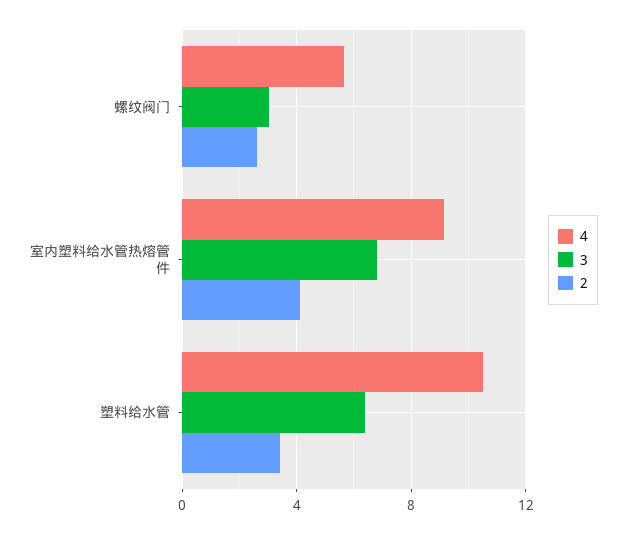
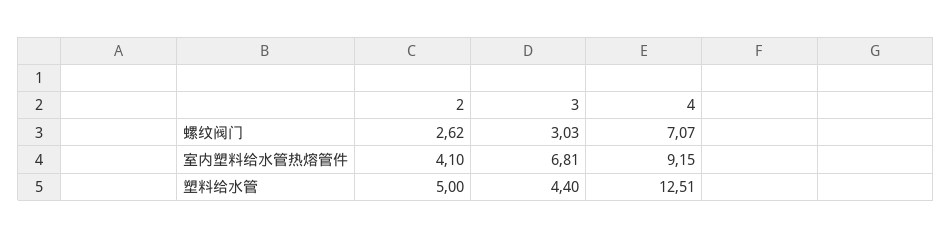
  {
    "4": {
-     "螺纹阀门": 5.5,
+     "螺纹阀门": 7.07,
      "室内塑料给水管热熔管件": 9.15,
-     "塑料给水管": 10.5
+     "塑料给水管": 12.51
    },
    "3": {
      "螺纹阀门": 3.03,
      "室内塑料给水管热熔管件": 6.81,
-     "塑料给水管": 6.5
+     "塑料给水管": 4.4
    },
    "2": {
      "螺纹阀门": 2.62,
      "室内塑料给水管热熔管件": 4.1,
-     "塑料给水管": 3.5
+     "塑料给水管": 5
    }
  }

